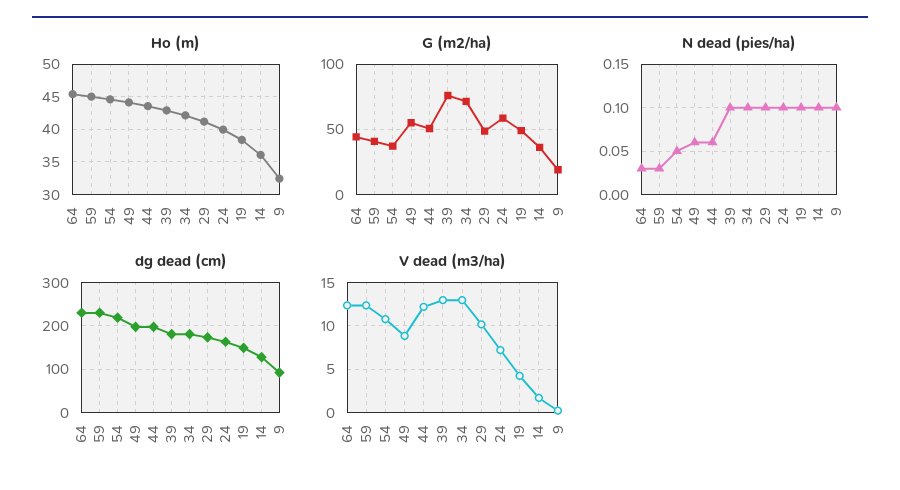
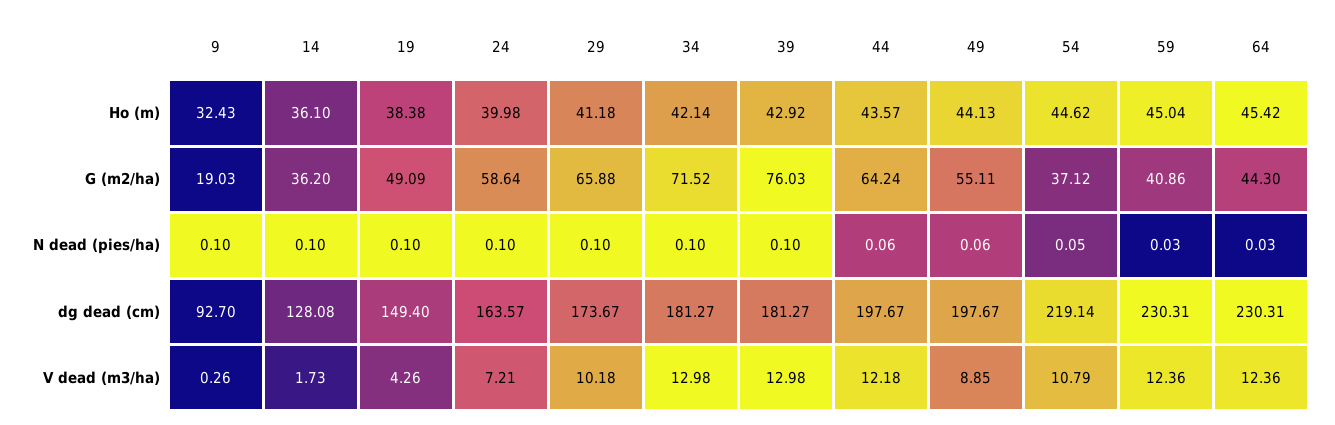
  {
    "Ho (m)": {
      "64": 45.42,
      "59": 45.04,
      "54": 44.62,
      "49": 44.13,
      "44": 43.57,
      "39": 42.92,
      "34": 42.14,
      "29": 41.18,
      "24": 39.98,
      "19": 38.38,
      "14": 36.1,
      "9": 32.43
    },
    "G (m2/ha)": {
      "64": 44.3,
      "59": 40.86,
      "54": 37.12,
      "49": 55.11,
-     "44": 50,
+     "44": 64.24,
      "39": 76.03,
      "34": 71.52,
-     "29": 50,
+     "29": 65.88,
      "24": 58.64,
      "19": 49.09,
      "14": 36.2,
      "9": 19.03
    },
    "N dead (pies/ha)": {
      "64": 0.03,
      "59": 0.03,
      "54": 0.05,
      "49": 0.06,
      "44": 0.06,
      "39": 0.1,
      "34": 0.1,
      "29": 0.1,
      "24": 0.1,
      "19": 0.1,
      "14": 0.1,
      "9": 0.1
    },
    "dg dead (cm)": {
      "64": 230.31,
      "59": 230.31,
      "54": 219.14,
      "49": 197.67,
      "44": 197.67,
      "39": 181.27,
      "34": 181.27,
      "29": 173.67,
      "24": 163.57,
      "19": 149.4,
      "14": 128.08,
      "9": 92.7
    },
    "V dead (m3/ha)": {
      "64": 12.36,
      "59": 12.36,
      "54": 10.79,
      "49": 8.85,
      "44": 12.18,
      "39": 12.98,
      "34": 12.98,
      "29": 10.18,
      "24": 7.21,
      "19": 4.26,
      "14": 1.73,
      "9": 0.26
    }
  }

